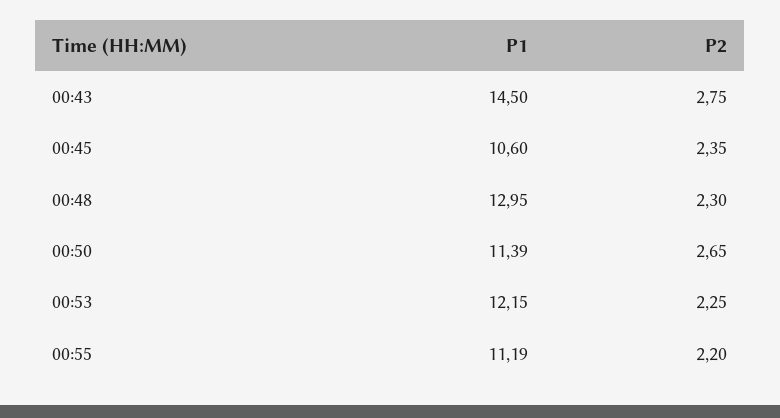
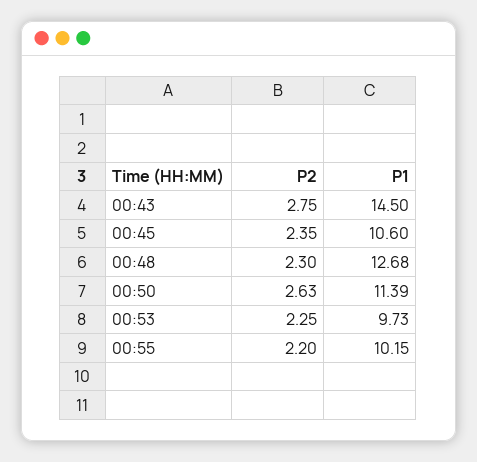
  {
    "P1": {
      "00:43": 14.5,
      "00:45": 10.6,
-     "00:48": 12.95,
+     "00:48": 12.68,
      "00:50": 11.39,
-     "00:53": 12.15,
+     "00:53": 9.73,
-     "00:55": 11.19
+     "00:55": 10.15
    },
    "P2": {
      "00:43": 2.75,
      "00:45": 2.35,
      "00:48": 2.3,
-     "00:50": 2.65,
+     "00:50": 2.63,
      "00:53": 2.25,
      "00:55": 2.2
    }
  }

